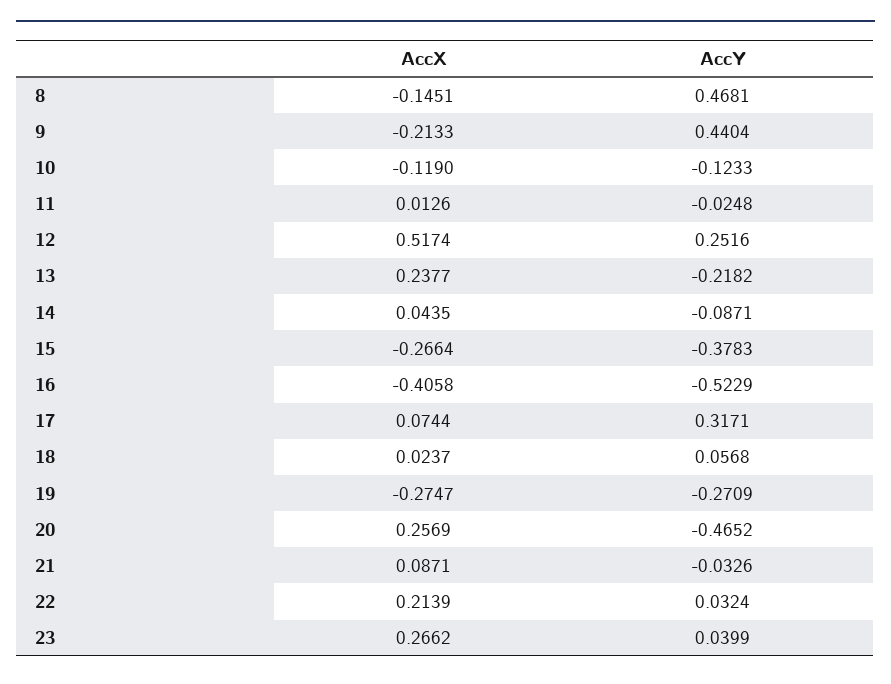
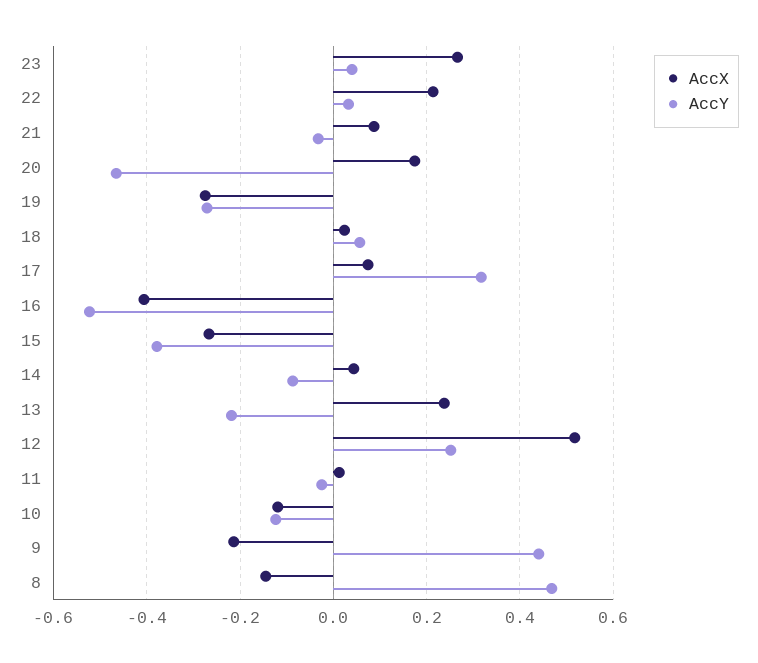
  {
    "AccX": {
      "8": -0.1451,
      "9": -0.2133,
      "10": -0.119,
      "11": 0.0126,
      "12": 0.5174,
      "13": 0.2377,
      "14": 0.0435,
      "15": -0.2664,
      "16": -0.4058,
      "17": 0.0744,
      "18": 0.0237,
      "19": -0.2747,
-     "20": 0.2569,
+     "20": 0.18,
      "21": 0.0871,
      "22": 0.2139,
      "23": 0.2662
    },
    "AccY": {
      "8": 0.4681,
      "9": 0.4404,
      "10": -0.1233,
      "11": -0.0248,
      "12": 0.2516,
      "13": -0.2182,
      "14": -0.0871,
      "15": -0.3783,
      "16": -0.5229,
      "17": 0.3171,
      "18": 0.0568,
      "19": -0.2709,
      "20": -0.4652,
      "21": -0.0326,
      "22": 0.0324,
      "23": 0.0399
    }
  }

